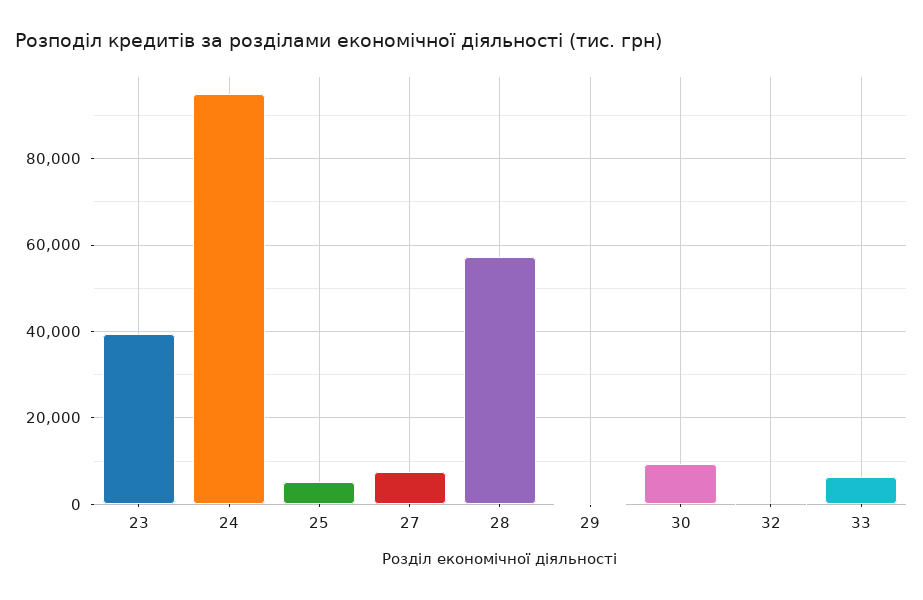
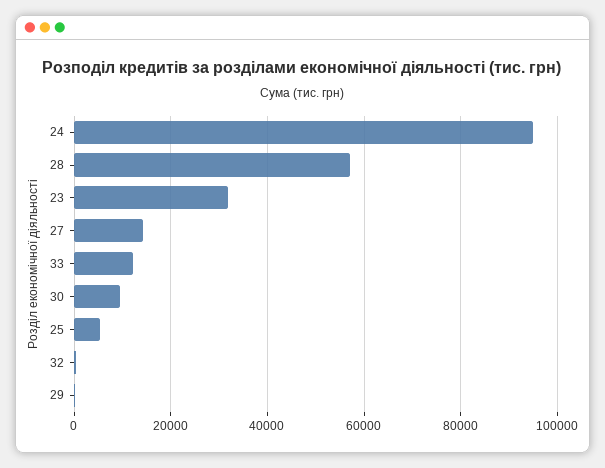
  {
-   "23": 40000,
+   "23": 32000,
    "24": 96000,
    "25": 6000,
-   "27": 8000,
+   "27": 14000,
    "28": 58000,
    "29": 0,
    "30": 10000,
    "32": 0,
-   "33": 6000
+   "33": 12000
  }

